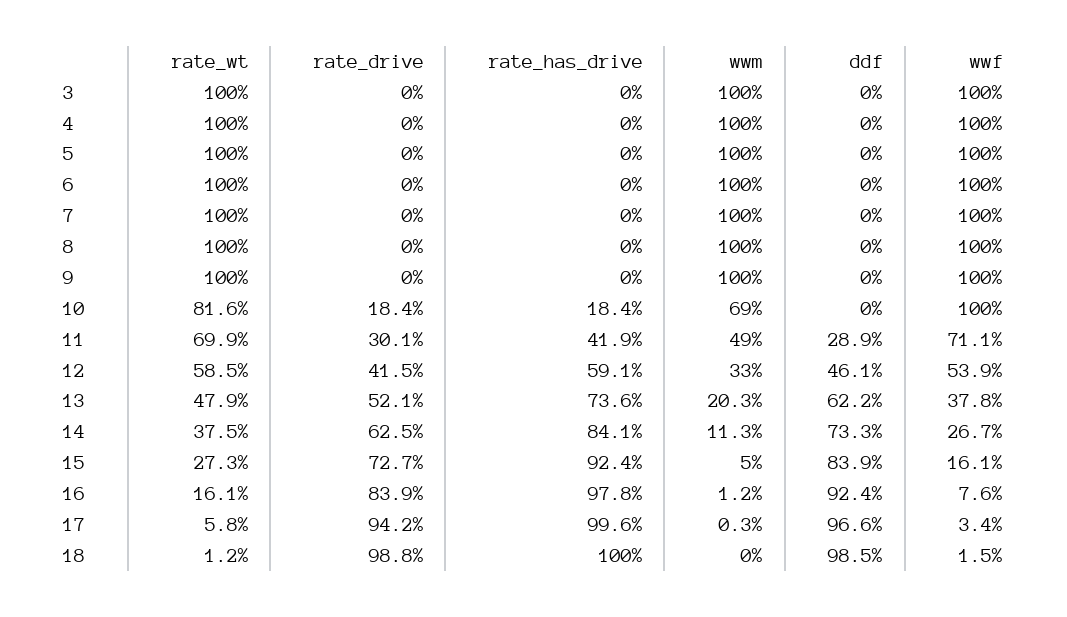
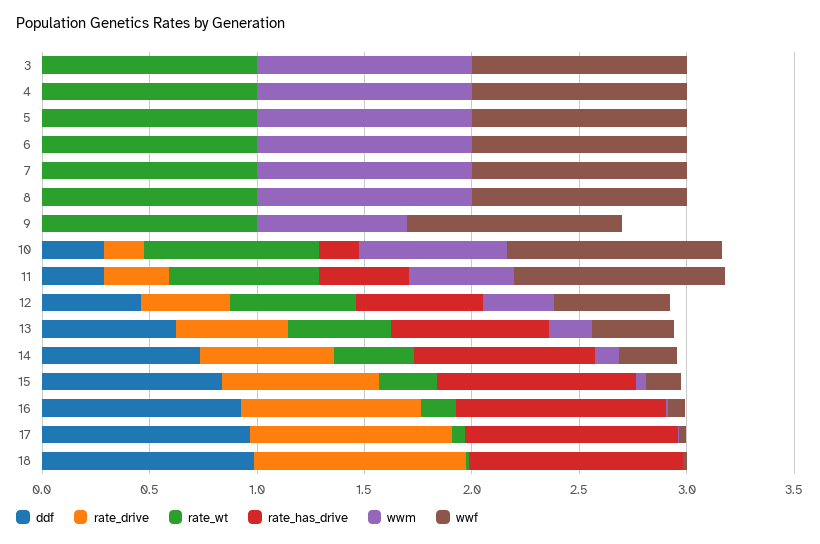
  {
    "rate_wt": {
      "3": 1,
      "4": 1,
      "5": 1,
      "6": 1,
      "7": 1,
      "8": 1,
      "9": 1,
      "10": 0.816,
      "11": 0.699,
      "12": 0.585,
      "13": 0.479,
      "14": 0.375,
      "15": 0.273,
      "16": 0.161,
      "17": 0.058,
      "18": 0.012
    },
    "rate_drive": {
      "3": 0,
      "4": 0,
      "5": 0,
      "6": 0,
      "7": 0,
      "8": 0,
      "9": 0,
      "10": 0.184,
      "11": 0.301,
      "12": 0.415,
      "13": 0.521,
      "14": 0.625,
      "15": 0.727,
      "16": 0.839,
      "17": 0.942,
      "18": 0.988
    },
    "rate_has_drive": {
      "3": 0,
      "4": 0,
      "5": 0,
      "6": 0,
      "7": 0,
      "8": 0,
      "9": 0,
      "10": 0.184,
      "11": 0.419,
      "12": 0.591,
      "13": 0.736,
      "14": 0.841,
      "15": 0.924,
      "16": 0.978,
      "17": 0.996,
      "18": 1
    },
    "wwm": {
      "3": 1,
      "4": 1,
      "5": 1,
      "6": 1,
      "7": 1,
      "8": 1,
-     "9": 1,
+     "9": 0.7,
      "10": 0.69,
      "11": 0.49,
      "12": 0.33,
      "13": 0.203,
      "14": 0.113,
      "15": 0.05,
      "16": 0.012,
      "17": 0.003,
      "18": 0
    },
    "ddf": {
      "3": 0,
      "4": 0,
      "5": 0,
      "6": 0,
      "7": 0,
      "8": 0,
      "9": 0,
-     "10": 0,
+     "10": 0.3,
      "11": 0.289,
      "12": 0.461,
      "13": 0.622,
      "14": 0.733,
      "15": 0.839,
      "16": 0.924,
      "17": 0.966,
      "18": 0.985
    },
    "wwf": {
      "3": 1,
      "4": 1,
      "5": 1,
      "6": 1,
      "7": 1,
      "8": 1,
      "9": 1,
      "10": 1,
-     "11": 0.711,
+     "11": 1,
      "12": 0.539,
      "13": 0.378,
      "14": 0.267,
      "15": 0.161,
      "16": 0.076,
      "17": 0.034,
      "18": 0.015
    }
  }

